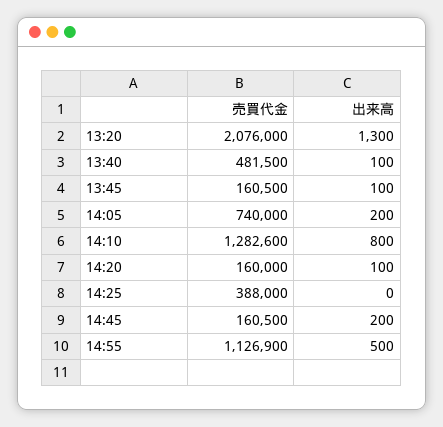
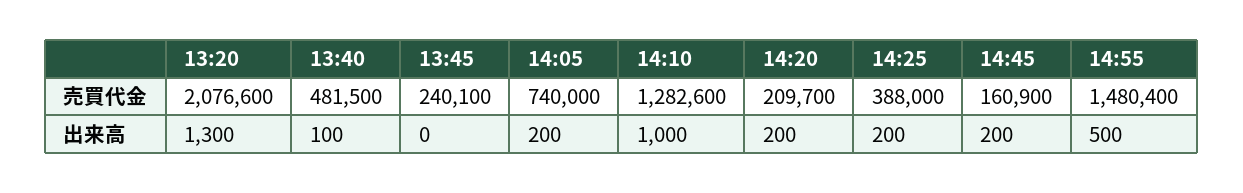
  {
    "売買代金": {
-     "13:20": 2076000,
+     "13:20": 2076600,
      "13:40": 481500,
-     "13:45": 160500,
+     "13:45": 240100,
      "14:05": 740000,
      "14:10": 1282600,
-     "14:20": 160000,
+     "14:20": 209700,
      "14:25": 388000,
-     "14:45": 160500,
+     "14:45": 160900,
-     "14:55": 1126900
+     "14:55": 1480400
    },
    "出来高": {
      "13:20": 1300,
      "13:40": 100,
-     "13:45": 100,
+     "13:45": 0,
      "14:05": 200,
-     "14:10": 800,
+     "14:10": 1000,
-     "14:20": 100,
+     "14:20": 200,
-     "14:25": 0,
+     "14:25": 200,
      "14:45": 200,
      "14:55": 500
    }
  }

